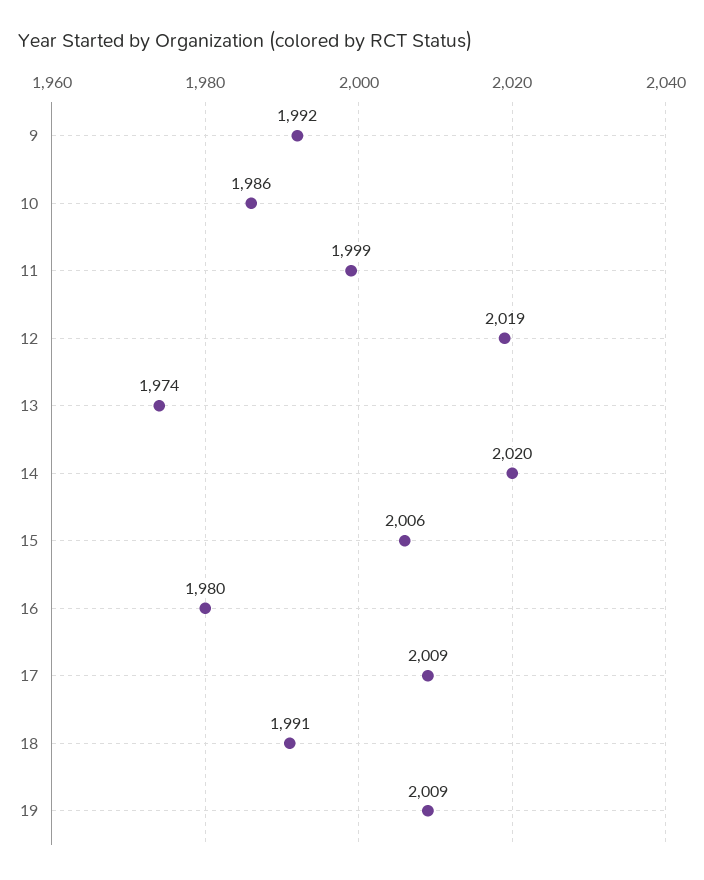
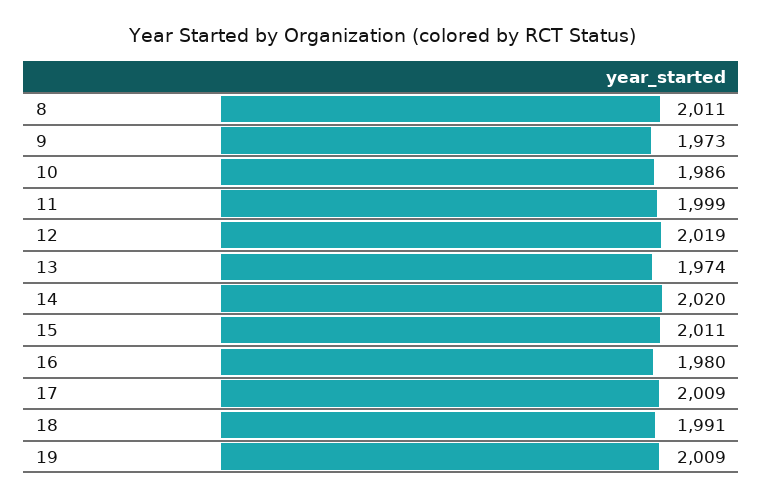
  {
-   "9": 1992,
+   "9": 1973,
    "10": 1986,
    "11": 1999,
    "12": 2019,
    "13": 1974,
    "14": 2020,
-   "15": 2006,
+   "15": 2011,
    "16": 1980,
    "17": 2009,
    "18": 1991,
-   "19": 2009
+   "19": 2009,
+   "8": 2011
  }

